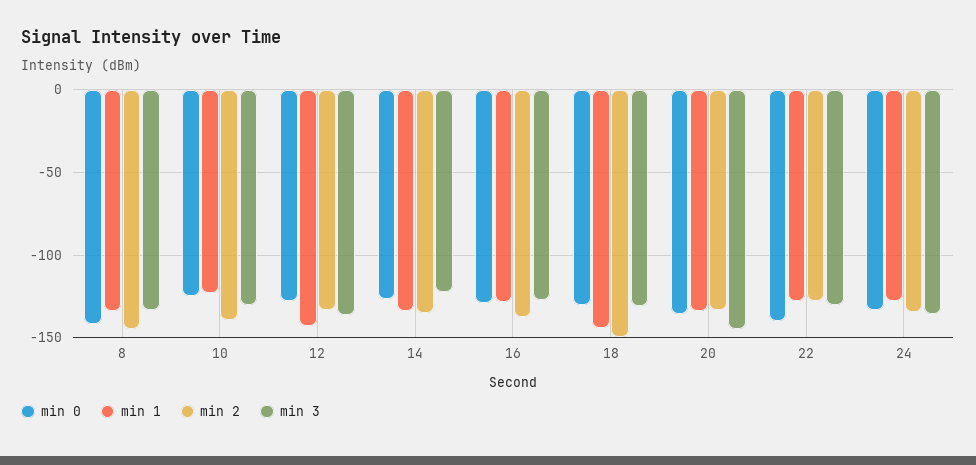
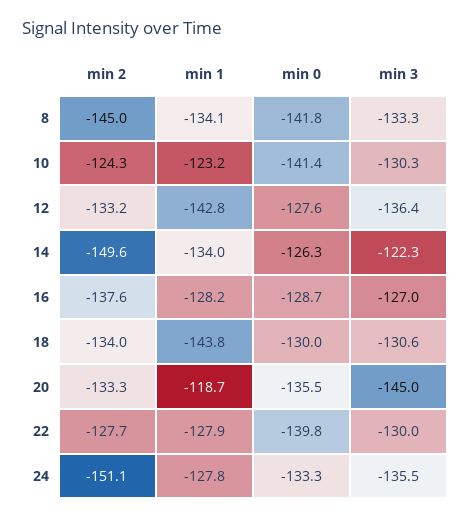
  {
    "min 0": {
      "8": -141.8,
-     "10": -125,
+     "10": -141.4,
      "12": -127.6,
      "14": -126.3,
      "16": -128.7,
      "18": -130,
      "20": -135.5,
      "22": -139.8,
      "24": -133.3
    },
    "min 1": {
      "8": -134.1,
      "10": -123.2,
      "12": -142.8,
      "14": -134,
      "16": -128.2,
      "18": -143.8,
-     "20": -135,
+     "20": -118.7,
      "22": -127.9,
      "24": -127.8
    },
    "min 2": {
      "8": -145,
-     "10": -140,
+     "10": -124.3,
      "12": -133.2,
-     "14": -135,
+     "14": -149.6,
      "16": -137.6,
-     "18": -150,
+     "18": -134,
      "20": -133.3,
      "22": -127.7,
-     "24": -135
+     "24": -151.1
    },
    "min 3": {
      "8": -133.3,
      "10": -130.3,
      "12": -136.4,
      "14": -122.3,
      "16": -127,
      "18": -130.6,
      "20": -145,
      "22": -130,
      "24": -135.5
    }
  }

